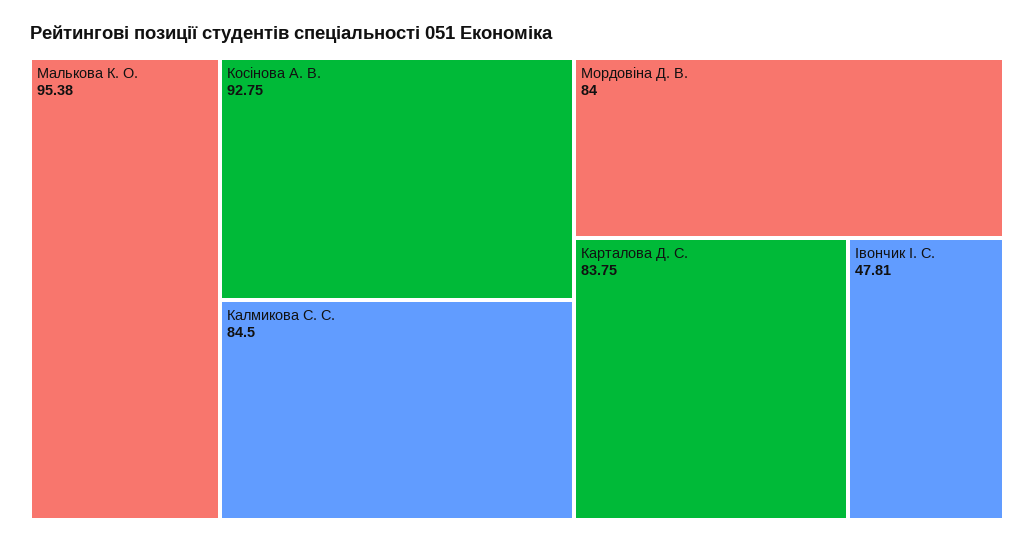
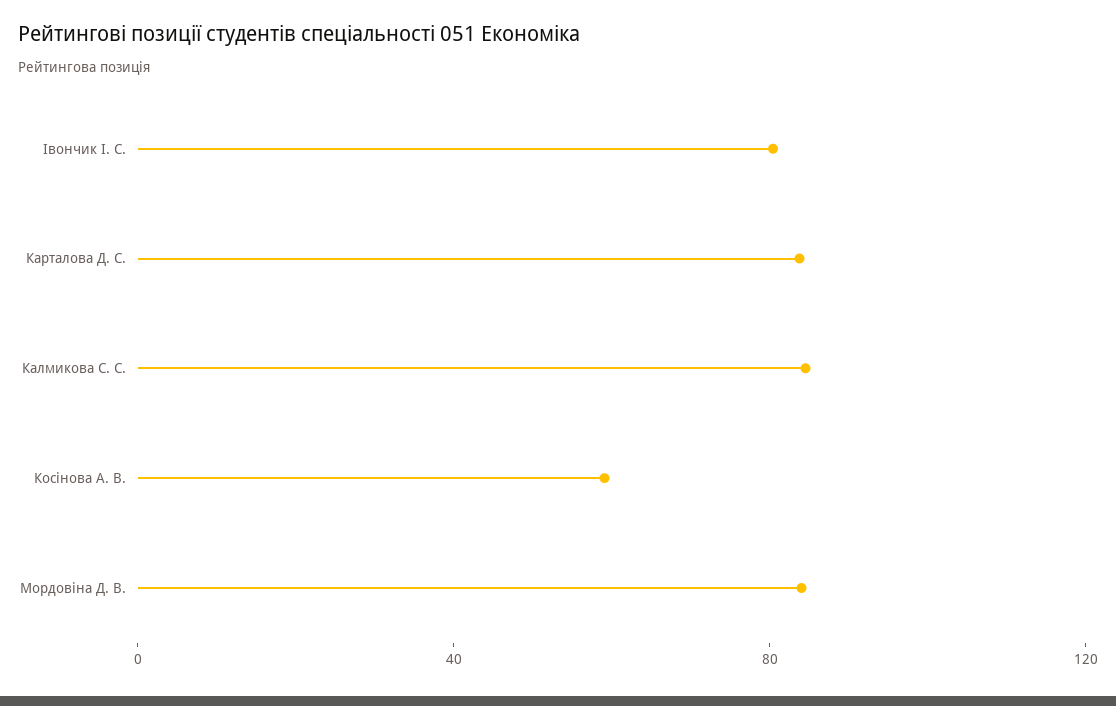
  {
-   "Малькова К. О.": 95.38,
-   "Косінова А. В.": 92.75,
+   "Косінова А. В.": 60,
    "Калмикова С. С.": 84.5,
    "Мордовіна Д. В.": 84,
    "Карталова Д. С.": 83.75,
-   "Івончик І. С.": 47.81
+   "Івончик І. С.": 80
  }

